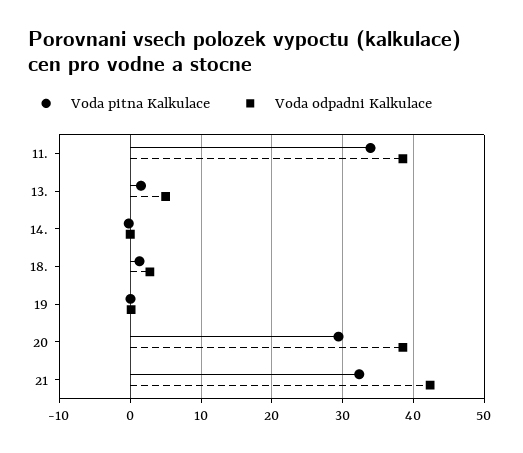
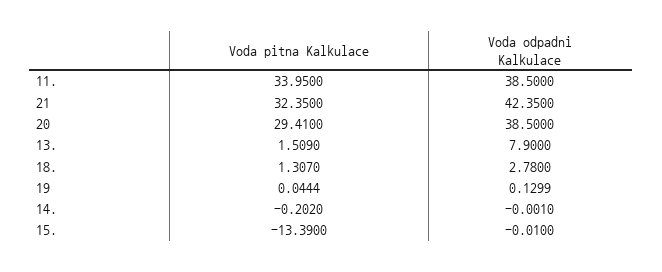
  {
    "Voda pitna Kalkulace": {
      "11.": 33.95,
      "13.": 1.509,
      "14.": -0.202,
      "18.": 1.307,
      "19": 0.0444,
      "20": 29.41,
-     "21": 32.35
+     "21": 32.35,
+     "15.": -13.39
    },
    "Voda odpadni Kalkulace": {
      "11.": 38.5,
-     "13.": 5,
+     "13.": 7.9,
      "14.": -0.001,
      "18.": 2.78,
      "19": 0.1299,
      "20": 38.5,
-     "21": 42.35
+     "21": 42.35,
+     "15.": -0.01
    }
  }

